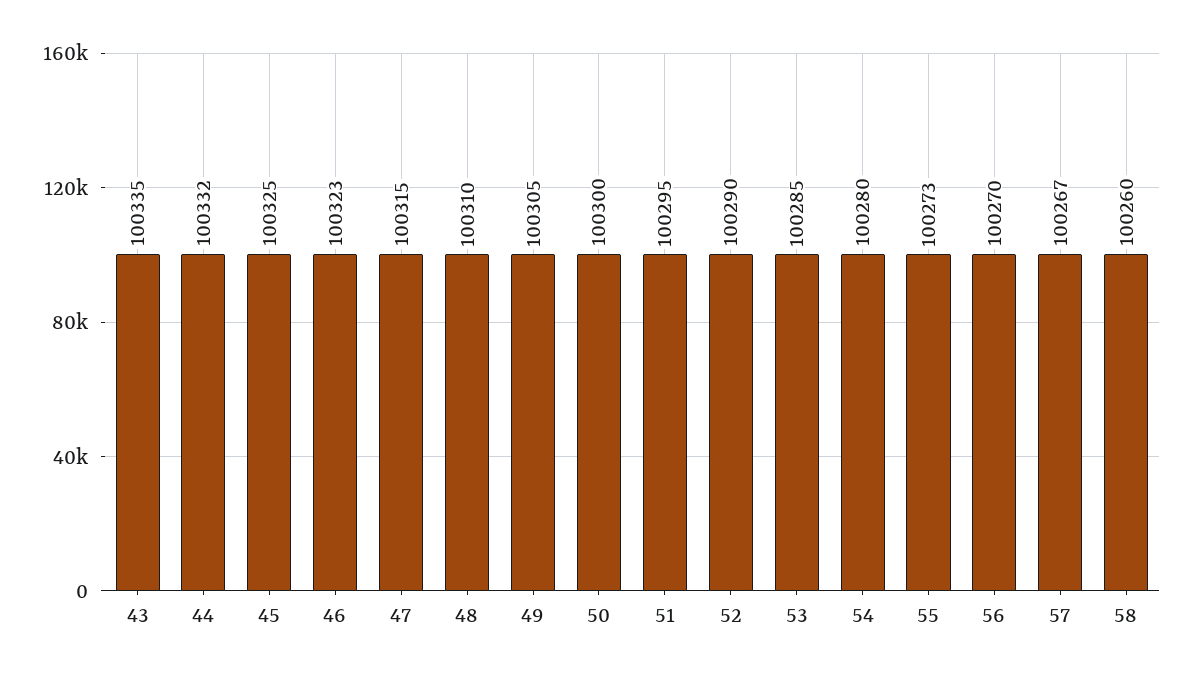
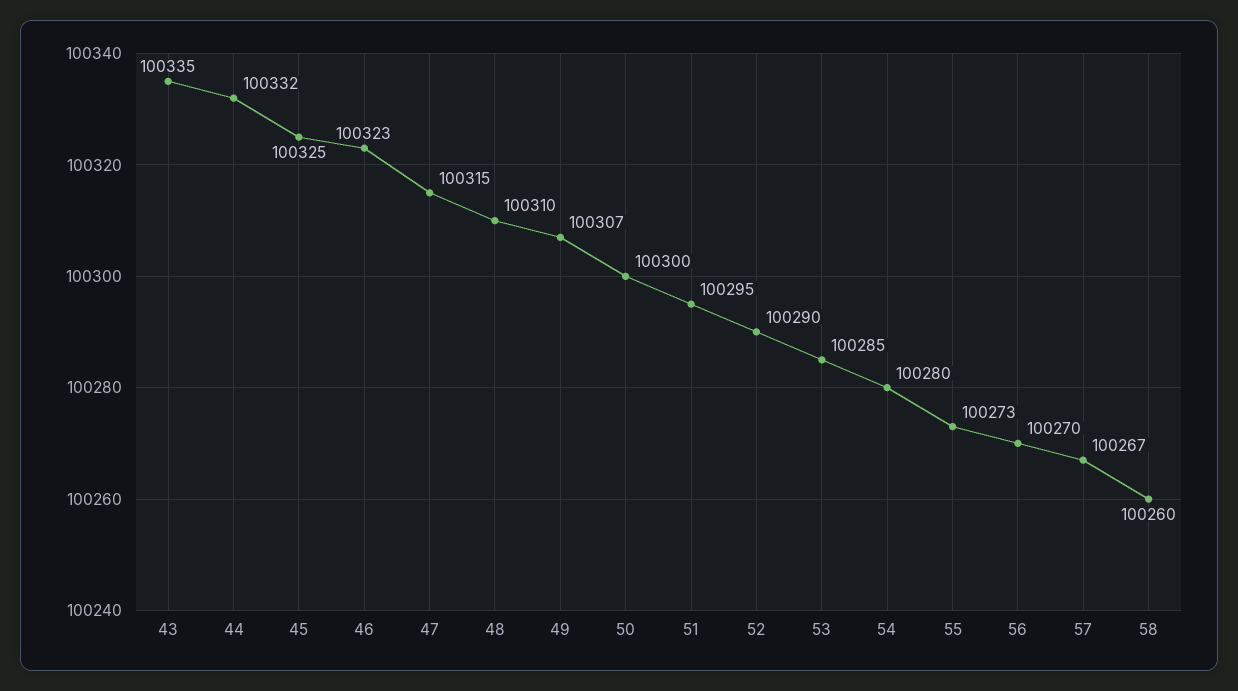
  {
    "43": 100335,
    "44": 100332,
    "45": 100325,
    "46": 100323,
    "47": 100315,
    "48": 100310,
-   "49": 100305,
+   "49": 100307,
    "50": 100300,
    "51": 100295,
    "52": 100290,
    "53": 100285,
    "54": 100280,
    "55": 100273,
    "56": 100270,
    "57": 100267,
    "58": 100260
  }

